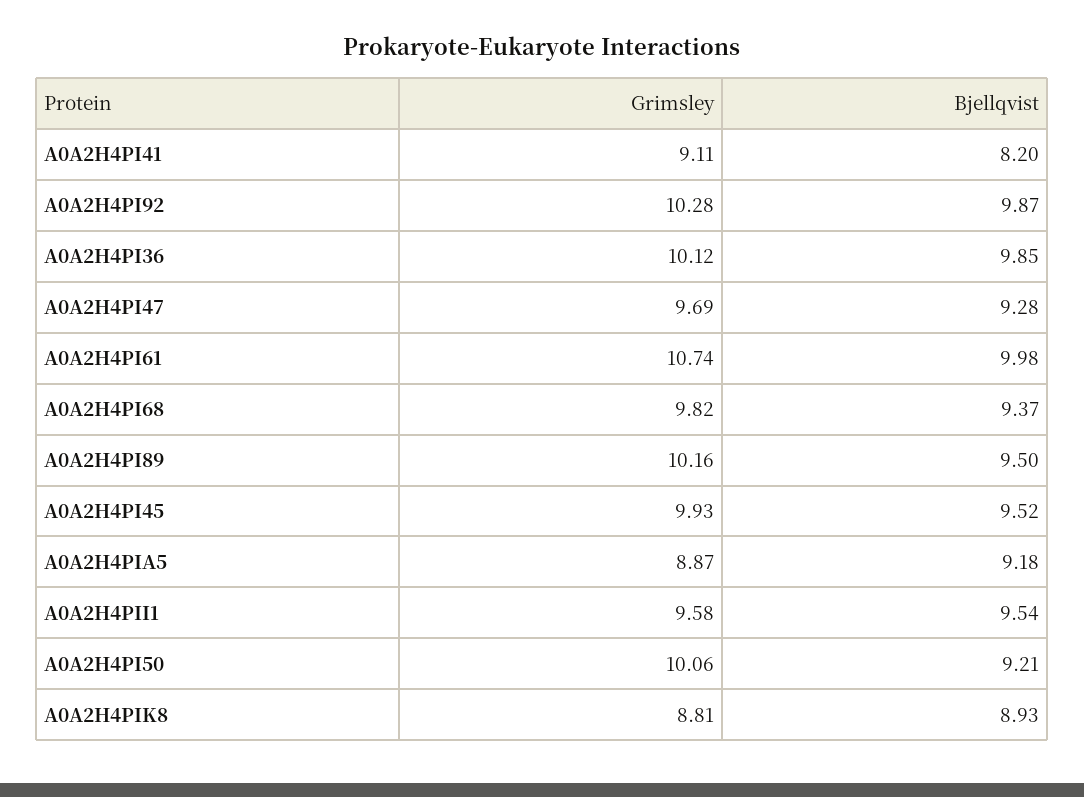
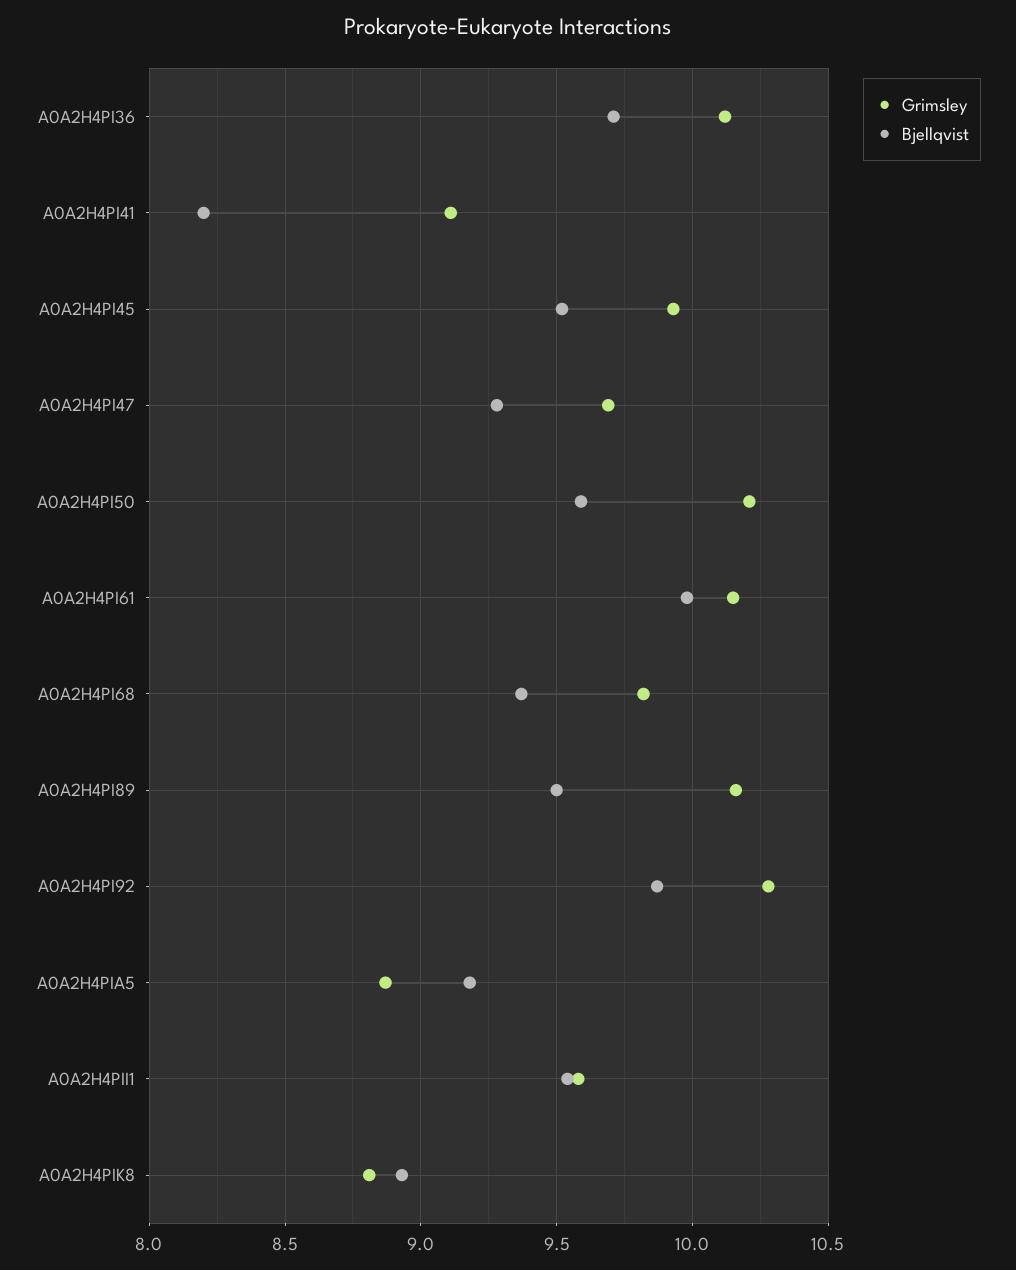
  {
    "Grimsley": {
      "A0A2H4PI41": 9.11,
      "A0A2H4PI92": 10.28,
      "A0A2H4PI36": 10.12,
      "A0A2H4PI47": 9.69,
-     "A0A2H4PI61": 10.74,
+     "A0A2H4PI61": 10.15,
      "A0A2H4PI68": 9.82,
      "A0A2H4PI89": 10.16,
      "A0A2H4PI45": 9.93,
      "A0A2H4PIA5": 8.87,
      "A0A2H4PII1": 9.58,
-     "A0A2H4PI50": 10.06,
+     "A0A2H4PI50": 10.2,
      "A0A2H4PIK8": 8.81
    },
    "Bjellqvist": {
      "A0A2H4PI41": 8.2,
      "A0A2H4PI92": 9.87,
-     "A0A2H4PI36": 9.85,
+     "A0A2H4PI36": 9.7,
      "A0A2H4PI47": 9.28,
      "A0A2H4PI61": 9.98,
      "A0A2H4PI68": 9.37,
      "A0A2H4PI89": 9.5,
      "A0A2H4PI45": 9.52,
      "A0A2H4PIA5": 9.18,
      "A0A2H4PII1": 9.54,
-     "A0A2H4PI50": 9.21,
+     "A0A2H4PI50": 9.6,
      "A0A2H4PIK8": 8.93
    }
  }

